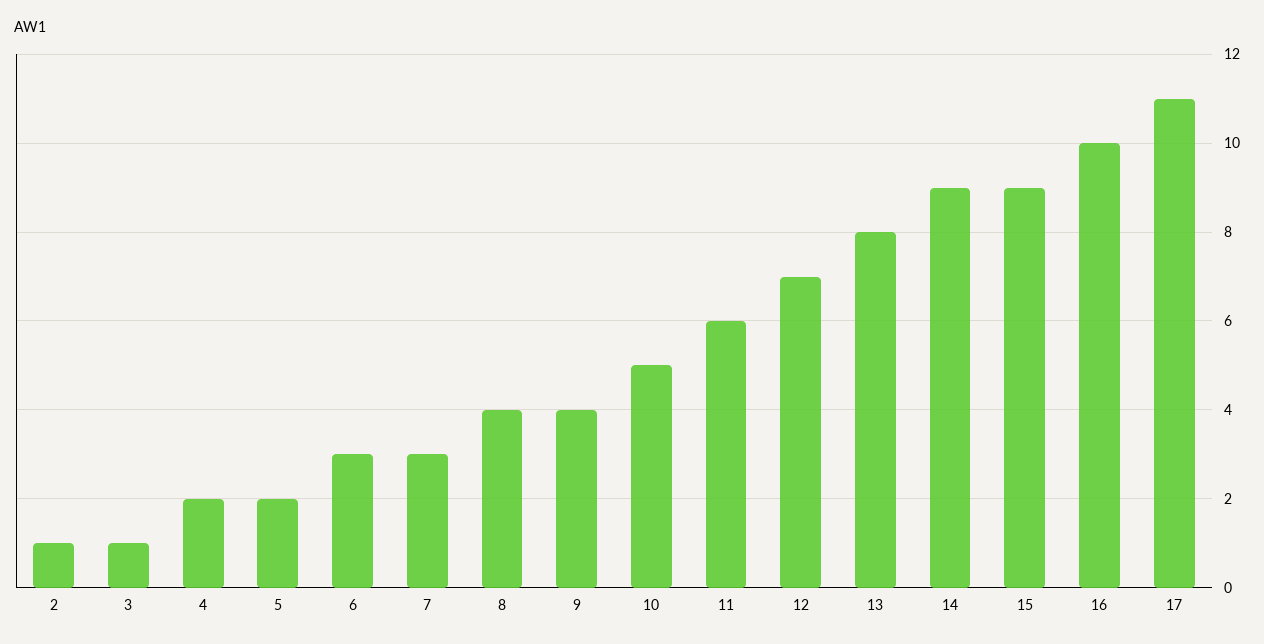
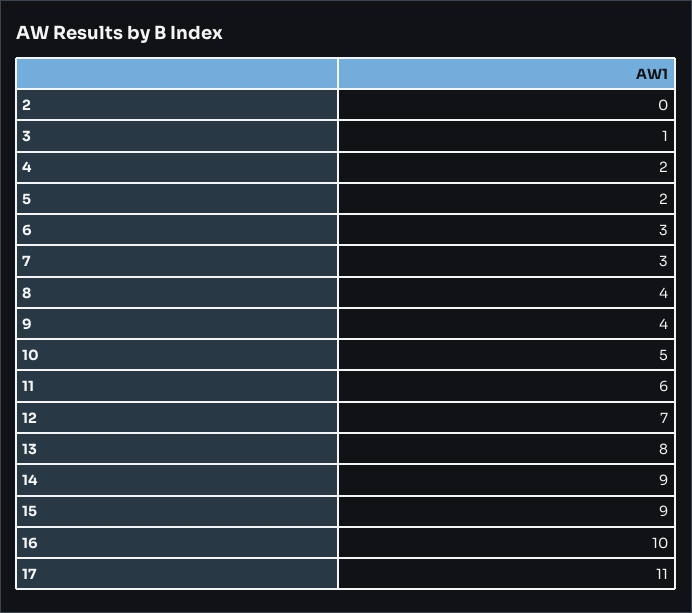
  {
-   "2": 1,
+   "2": 0,
    "3": 1,
    "4": 2,
    "5": 2,
    "6": 3,
    "7": 3,
    "8": 4,
    "9": 4,
    "10": 5,
    "11": 6,
    "12": 7,
    "13": 8,
    "14": 9,
    "15": 9,
    "16": 10,
    "17": 11
  }

